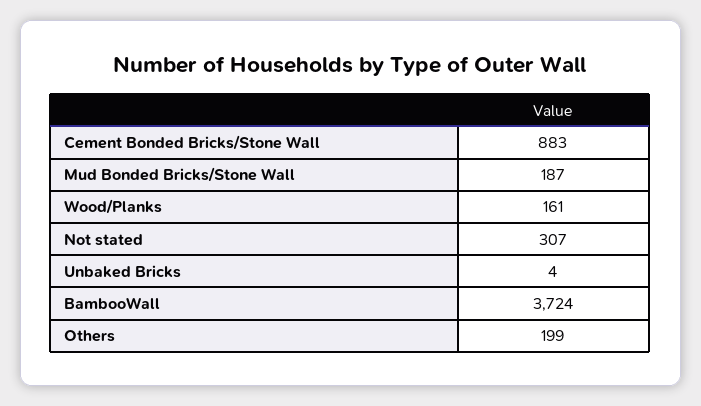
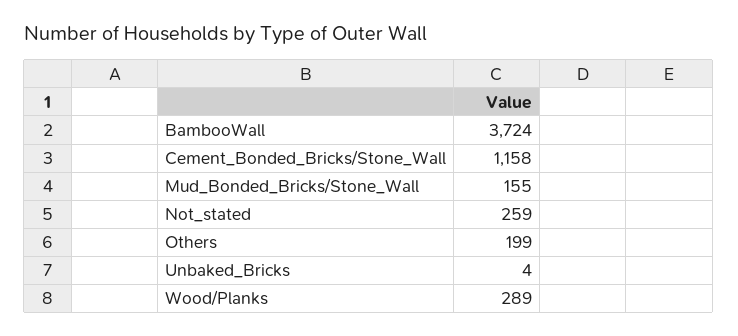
  {
-   "Cement Bonded Bricks/Stone Wall": 883,
+   "Cement Bonded Bricks/Stone Wall": 1158,
-   "Mud Bonded Bricks/Stone Wall": 187,
+   "Mud Bonded Bricks/Stone Wall": 155,
-   "Wood/Planks": 161,
+   "Wood/Planks": 289,
-   "Not stated": 307,
+   "Not stated": 259,
    "Unbaked Bricks": 4,
    "BambooWall": 3724,
    "Others": 199
  }

